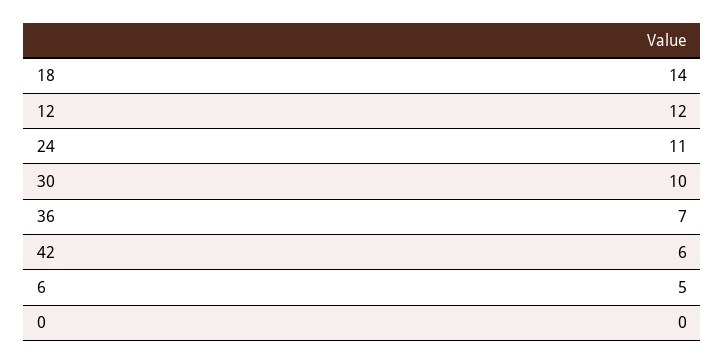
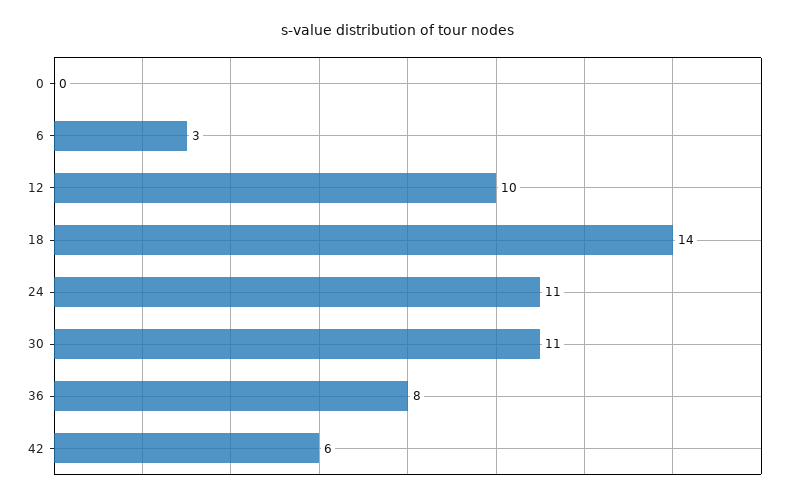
  {
    "18": 14,
-   "12": 12,
+   "12": 10,
    "24": 11,
-   "30": 10,
+   "30": 11,
-   "36": 7,
+   "36": 8,
    "42": 6,
-   "6": 5,
+   "6": 3,
    "0": 0
  }

